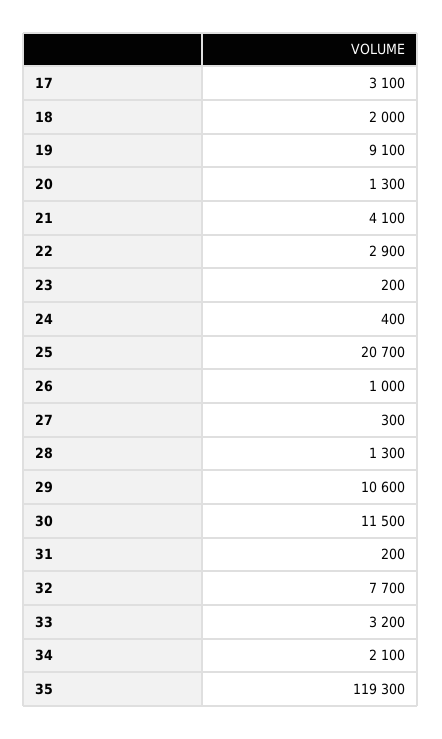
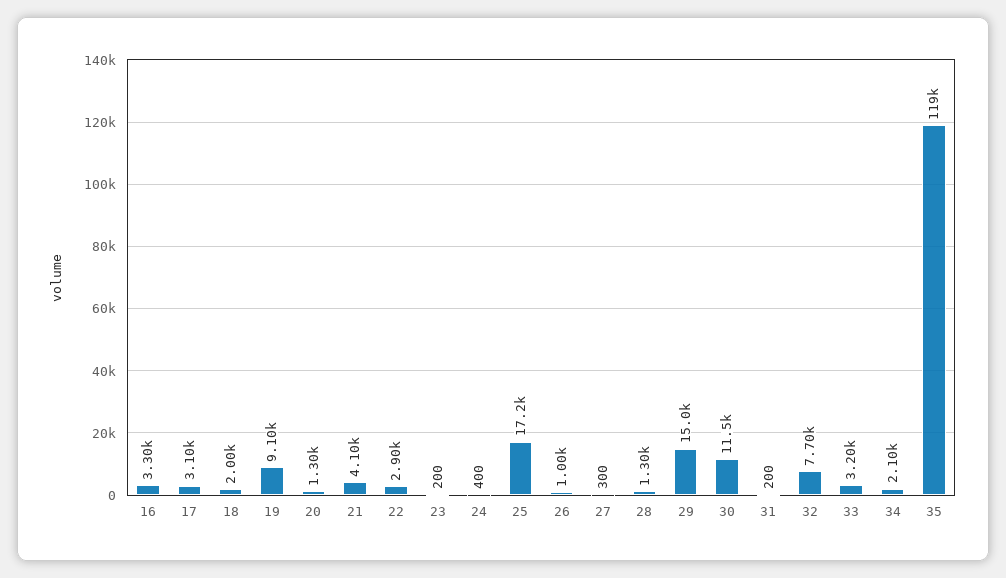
  {
    "17": 3100,
    "18": 2000,
    "19": 9100,
    "20": 1300,
    "21": 4100,
    "22": 2900,
    "23": 200,
    "24": 400,
-   "25": 20700,
+   "25": 17200,
    "26": 1000,
    "27": 300,
    "28": 1300,
-   "29": 10600,
+   "29": 15000,
    "30": 11500,
    "31": 200,
    "32": 7700,
    "33": 3200,
    "34": 2100,
-   "35": 119300
+   "35": 119300,
+   "16": 3300
  }

